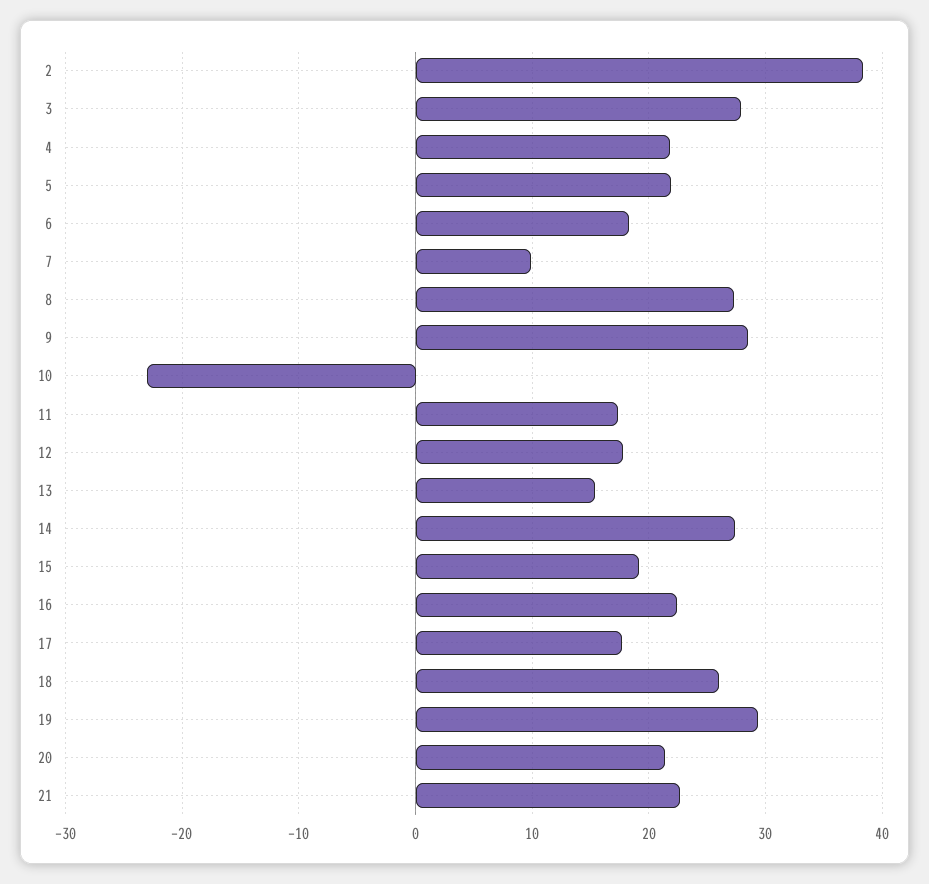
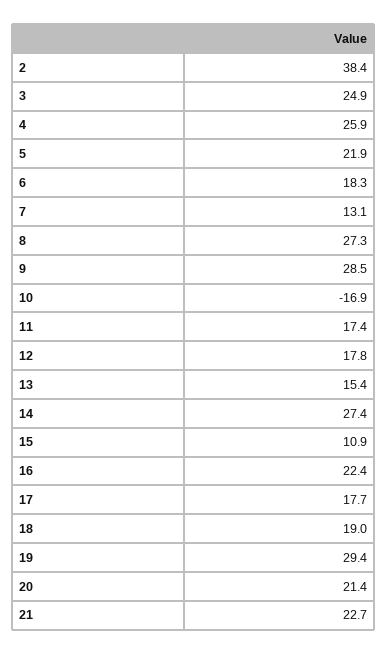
  {
    "2": 38.4,
-   "3": 28,
+   "3": 24.9,
-   "4": 22,
+   "4": 25.9,
    "5": 21.9,
    "6": 18.3,
-   "7": 10,
+   "7": 13.1,
    "8": 27.3,
    "9": 28.5,
-   "10": -23,
+   "10": -16.9,
    "11": 17.4,
    "12": 17.8,
    "13": 15.4,
    "14": 27.4,
-   "15": 19,
+   "15": 10.9,
    "16": 22.4,
    "17": 17.7,
-   "18": 26,
+   "18": 19,
    "19": 29.4,
    "20": 21.4,
    "21": 22.7
  }

